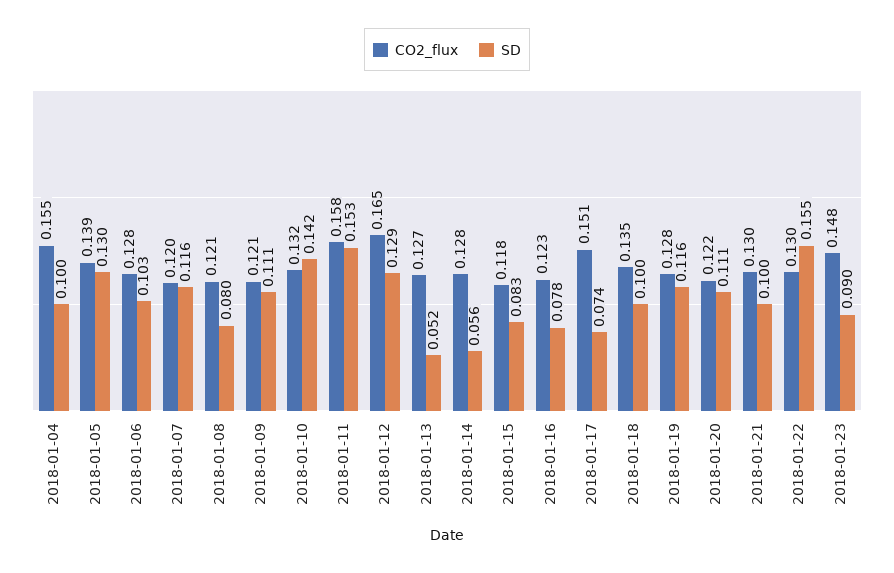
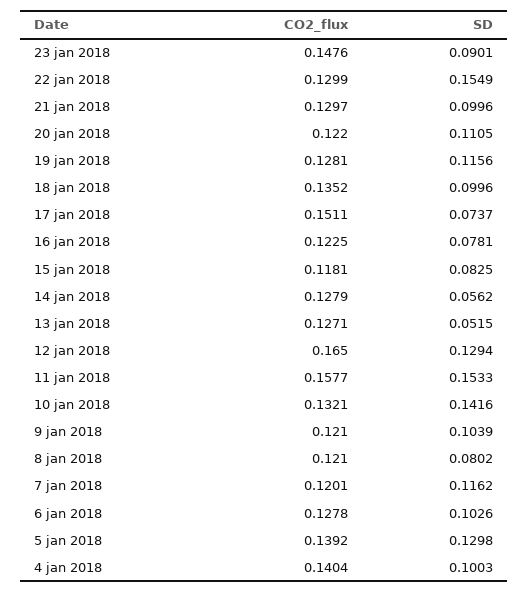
  {
    "CO2_flux": {
-     "2018-01-04": 0.155,
+     "2018-01-04": 0.1404,
      "2018-01-05": 0.1392,
      "2018-01-06": 0.1278,
      "2018-01-07": 0.1201,
      "2018-01-08": 0.121,
      "2018-01-09": 0.121,
      "2018-01-10": 0.1321,
      "2018-01-11": 0.1577,
      "2018-01-12": 0.165,
      "2018-01-13": 0.1271,
      "2018-01-14": 0.1279,
      "2018-01-15": 0.1181,
      "2018-01-16": 0.1225,
      "2018-01-17": 0.1511,
      "2018-01-18": 0.1352,
      "2018-01-19": 0.1281,
      "2018-01-20": 0.122,
      "2018-01-21": 0.1297,
      "2018-01-22": 0.1299,
      "2018-01-23": 0.1476
    },
    "SD": {
      "2018-01-04": 0.1003,
      "2018-01-05": 0.1298,
      "2018-01-06": 0.1026,
      "2018-01-07": 0.1162,
      "2018-01-08": 0.0802,
-     "2018-01-09": 0.111,
+     "2018-01-09": 0.1039,
      "2018-01-10": 0.1416,
      "2018-01-11": 0.1533,
      "2018-01-12": 0.1294,
      "2018-01-13": 0.0515,
      "2018-01-14": 0.0562,
      "2018-01-15": 0.0825,
      "2018-01-16": 0.0781,
      "2018-01-17": 0.0737,
      "2018-01-18": 0.0996,
      "2018-01-19": 0.1156,
      "2018-01-20": 0.1105,
      "2018-01-21": 0.0996,
      "2018-01-22": 0.1549,
      "2018-01-23": 0.0901
    }
  }

